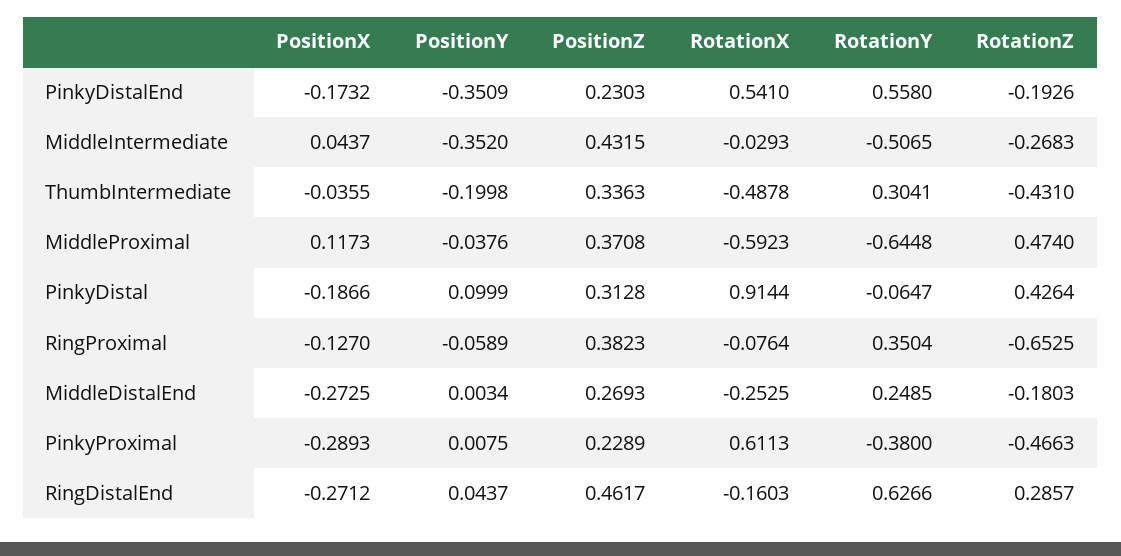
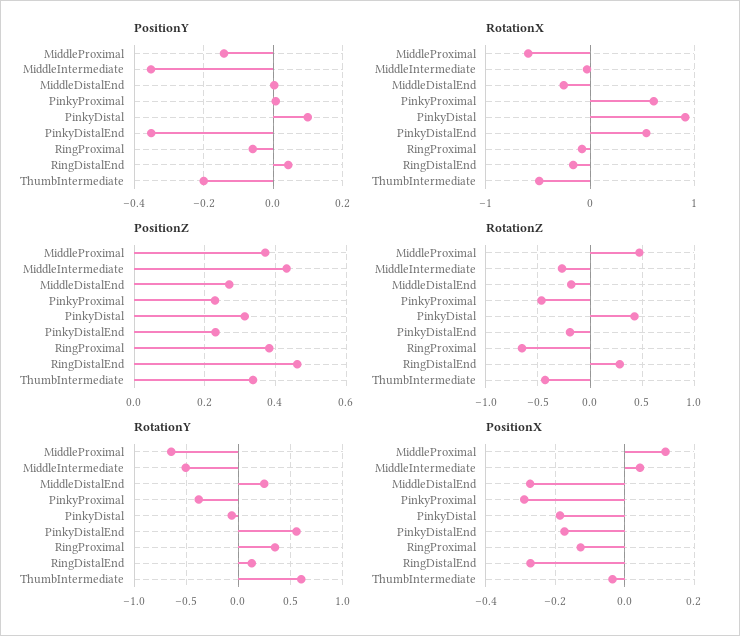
  {
    "PositionX": {
      "PinkyDistalEnd": -0.1732,
      "MiddleIntermediate": 0.0437,
      "ThumbIntermediate": -0.0355,
      "MiddleProximal": 0.1173,
      "PinkyDistal": -0.1866,
      "RingProximal": -0.127,
      "MiddleDistalEnd": -0.2725,
      "PinkyProximal": -0.2893,
      "RingDistalEnd": -0.2712
    },
    "PositionY": {
      "PinkyDistalEnd": -0.3509,
      "MiddleIntermediate": -0.352,
      "ThumbIntermediate": -0.1998,
-     "MiddleProximal": -0.0376,
+     "MiddleProximal": -0.14,
      "PinkyDistal": 0.0999,
      "RingProximal": -0.0589,
      "MiddleDistalEnd": 0.0034,
      "PinkyProximal": 0.0075,
      "RingDistalEnd": 0.0437
    },
    "PositionZ": {
      "PinkyDistalEnd": 0.2303,
      "MiddleIntermediate": 0.4315,
      "ThumbIntermediate": 0.3363,
      "MiddleProximal": 0.3708,
      "PinkyDistal": 0.3128,
      "RingProximal": 0.3823,
      "MiddleDistalEnd": 0.2693,
      "PinkyProximal": 0.2289,
      "RingDistalEnd": 0.4617
    },
    "RotationX": {
      "PinkyDistalEnd": 0.541,
      "MiddleIntermediate": -0.0293,
      "ThumbIntermediate": -0.4878,
      "MiddleProximal": -0.5923,
      "PinkyDistal": 0.9144,
      "RingProximal": -0.0764,
      "MiddleDistalEnd": -0.2525,
      "PinkyProximal": 0.6113,
      "RingDistalEnd": -0.1603
    },
    "RotationY": {
      "PinkyDistalEnd": 0.558,
      "MiddleIntermediate": -0.5065,
-     "ThumbIntermediate": 0.3041,
+     "ThumbIntermediate": 0.6,
      "MiddleProximal": -0.6448,
      "PinkyDistal": -0.0647,
      "RingProximal": 0.3504,
      "MiddleDistalEnd": 0.2485,
      "PinkyProximal": -0.38,
-     "RingDistalEnd": 0.6266
+     "RingDistalEnd": 0.1
    },
    "RotationZ": {
      "PinkyDistalEnd": -0.1926,
      "MiddleIntermediate": -0.2683,
      "ThumbIntermediate": -0.431,
      "MiddleProximal": 0.474,
      "PinkyDistal": 0.4264,
      "RingProximal": -0.6525,
      "MiddleDistalEnd": -0.1803,
      "PinkyProximal": -0.4663,
      "RingDistalEnd": 0.2857
    }
  }

